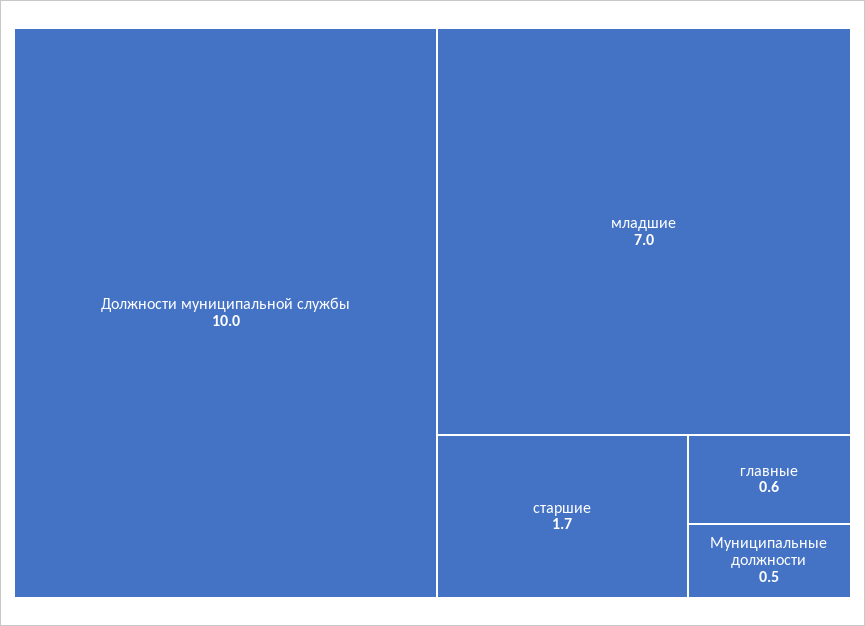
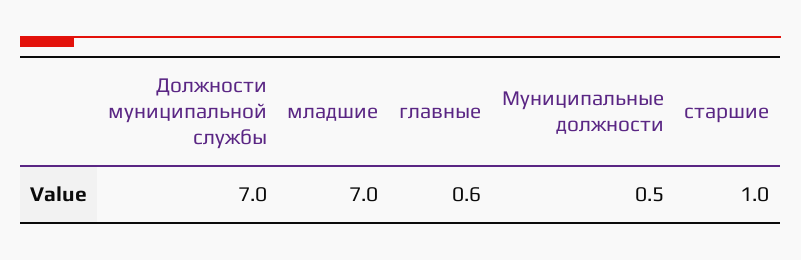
  {
-   "Должности муниципальной службы": 10,
+   "Должности муниципальной службы": 7,
    "младшие": 7,
-   "старшие": 1.7,
+   "старшие": 1,
    "главные": 0.6,
    "Муниципальные должности": 0.5
  }

